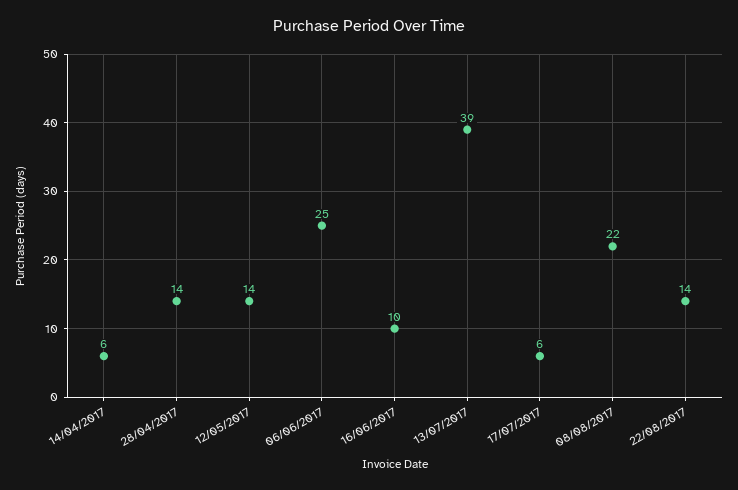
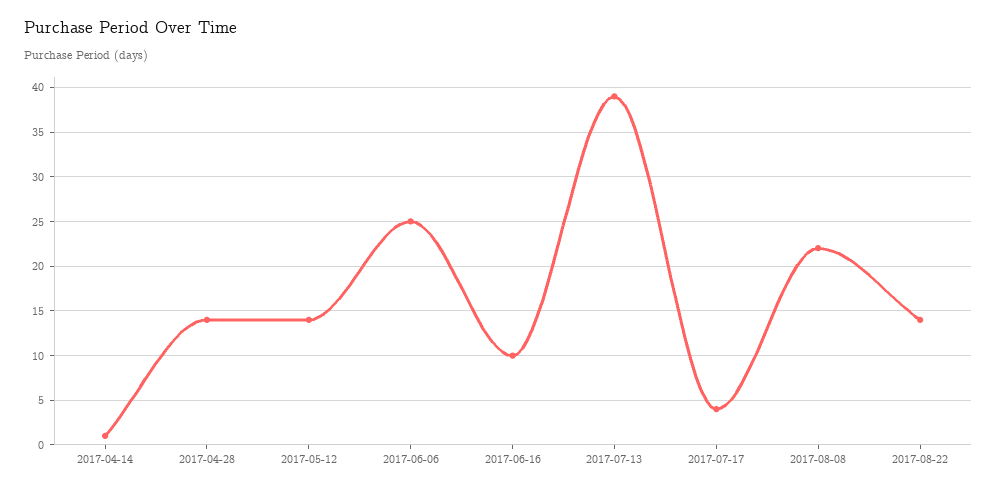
  {
-   "14/04/2017": 6,
+   "14/04/2017": 1,
    "28/04/2017": 14,
    "12/05/2017": 14,
    "06/06/2017": 25,
    "16/06/2017": 10,
    "13/07/2017": 39,
-   "17/07/2017": 6,
+   "17/07/2017": 4,
    "08/08/2017": 22,
    "22/08/2017": 14
  }

